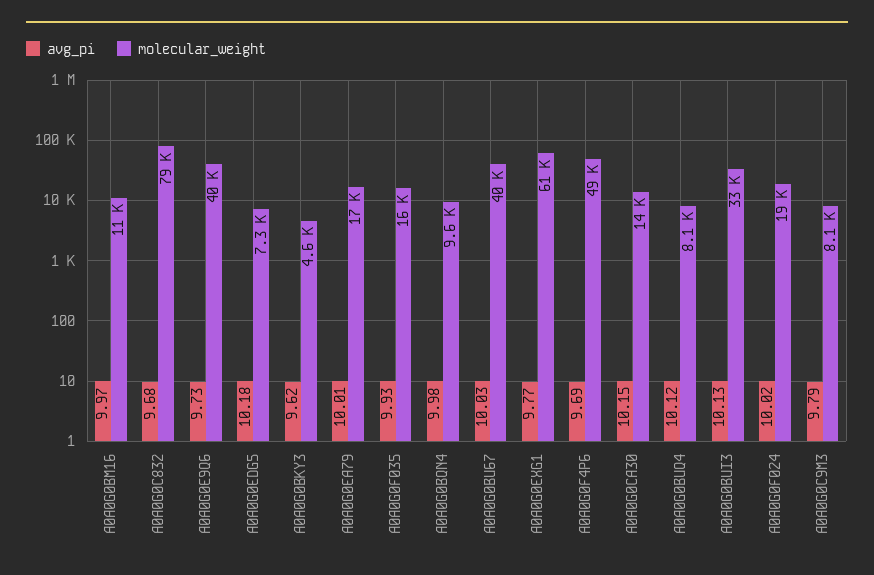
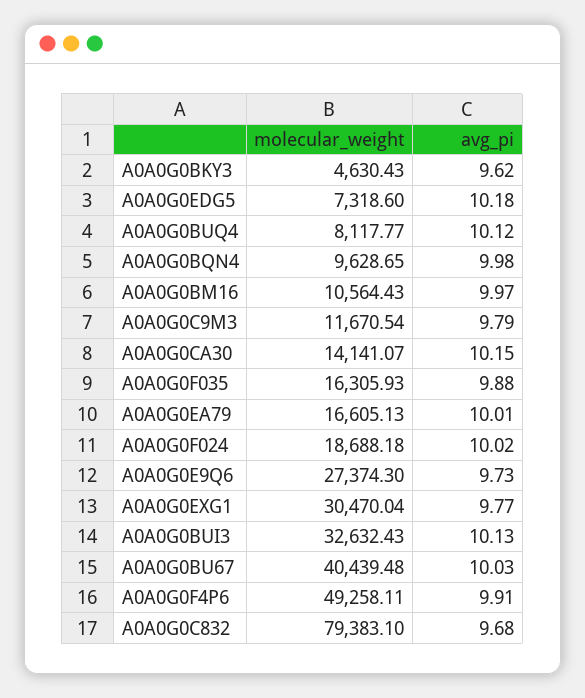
  {
    "avg_pi": {
      "A0A0G0BM16": 9.97,
      "A0A0G0C832": 9.68,
      "A0A0G0E9Q6": 9.73,
      "A0A0G0EDG5": 10.18,
      "A0A0G0BKY3": 9.62,
      "A0A0G0EA79": 10.01,
-     "A0A0G0F035": 9.93,
+     "A0A0G0F035": 9.88,
      "A0A0G0BQN4": 9.98,
      "A0A0G0BU67": 10.03,
      "A0A0G0EXG1": 9.77,
-     "A0A0G0F4P6": 9.69,
+     "A0A0G0F4P6": 9.91,
      "A0A0G0CA30": 10.15,
      "A0A0G0BUQ4": 10.12,
      "A0A0G0BUI3": 10.13,
      "A0A0G0F024": 10.02,
      "A0A0G0C9M3": 9.79
    },
    "molecular_weight": {
      "A0A0G0BM16": 10564.43,
      "A0A0G0C832": 79383.1,
-     "A0A0G0E9Q6": 40000,
+     "A0A0G0E9Q6": 27374.3,
      "A0A0G0EDG5": 7318.6,
      "A0A0G0BKY3": 4630.43,
      "A0A0G0EA79": 16605.13,
      "A0A0G0F035": 16305.93,
      "A0A0G0BQN4": 9628.65,
      "A0A0G0BU67": 40439.48,
-     "A0A0G0EXG1": 61000,
+     "A0A0G0EXG1": 30470.04,
      "A0A0G0F4P6": 49258.11,
      "A0A0G0CA30": 14141.07,
      "A0A0G0BUQ4": 8117.77,
      "A0A0G0BUI3": 32632.43,
      "A0A0G0F024": 18688.18,
-     "A0A0G0C9M3": 8100
+     "A0A0G0C9M3": 11670.54
    }
  }

